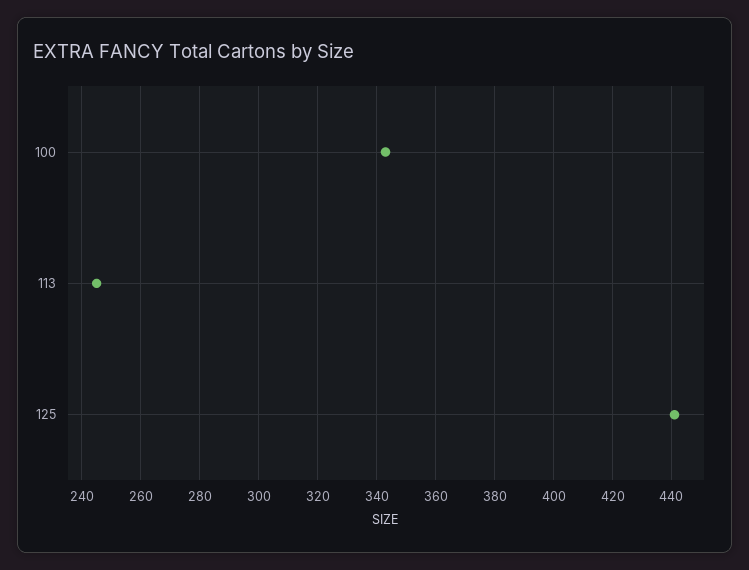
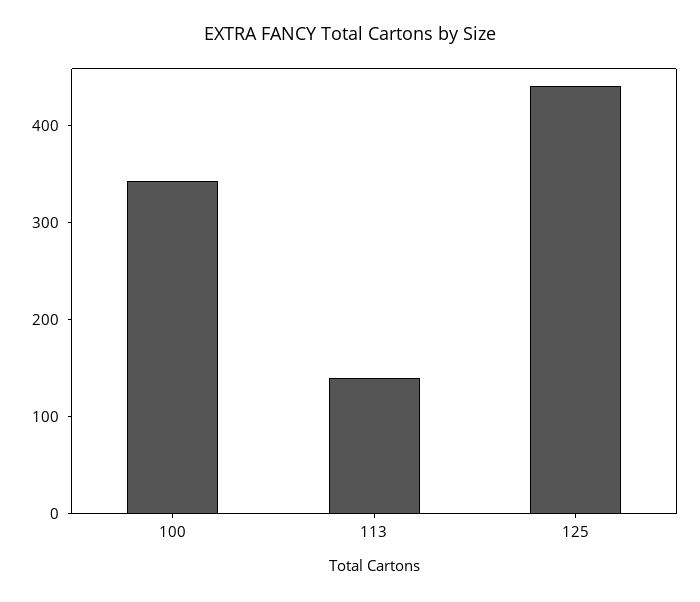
  {
    "100": 345,
-   "113": 245,
+   "113": 140,
    "125": 440
  }

